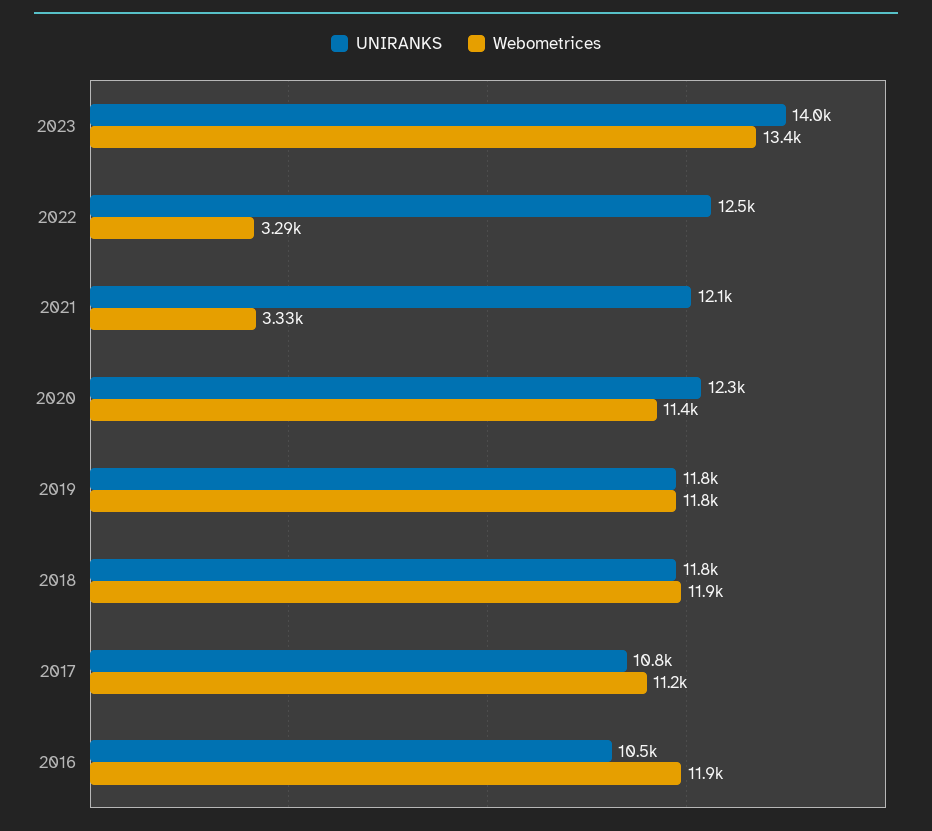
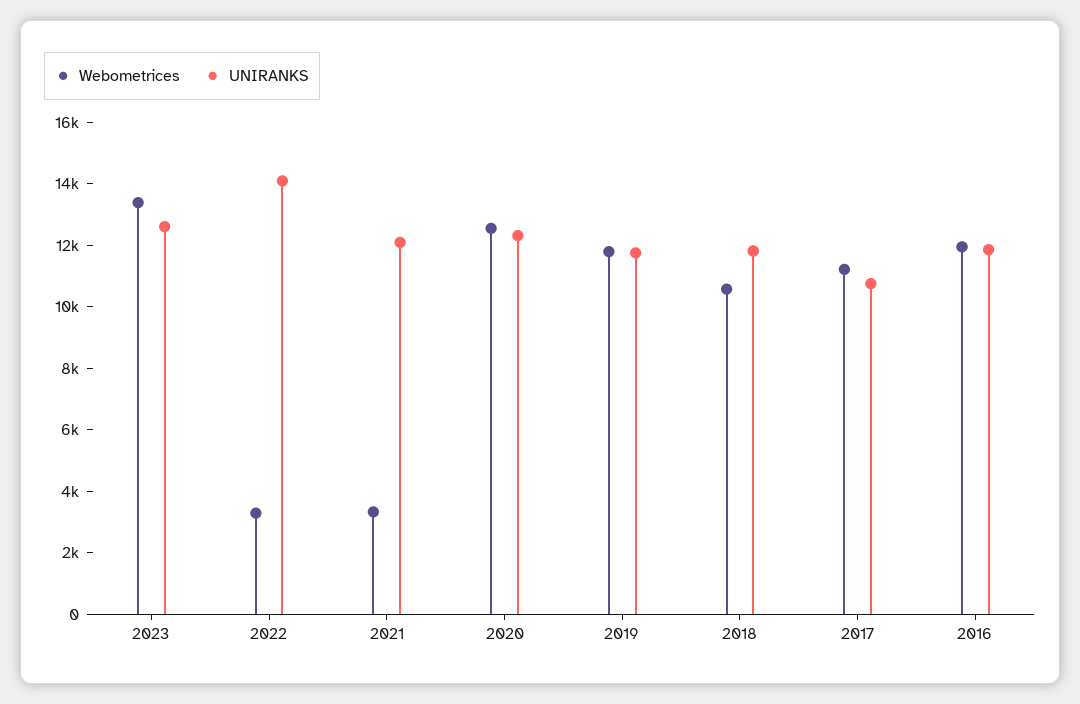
  {
    "UNIRANKS": {
-     "2023": 14000,
+     "2023": 12500,
-     "2022": 12500,
+     "2022": 14000,
      "2021": 12100,
      "2020": 12300,
      "2019": 11800,
      "2018": 11800,
      "2017": 10800,
-     "2016": 10500
+     "2016": 12000
    },
    "Webometrices": {
      "2023": 13400,
      "2022": 3290,
      "2021": 3330,
-     "2020": 11400,
+     "2020": 12500,
      "2019": 11800,
-     "2018": 11900,
+     "2018": 10500,
      "2017": 11200,
      "2016": 11900
    }
  }

